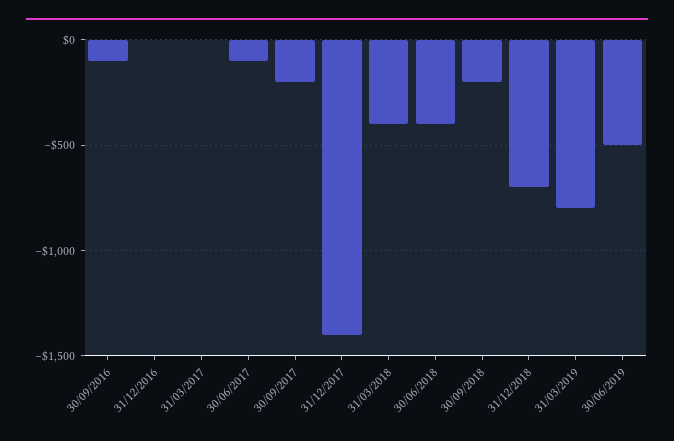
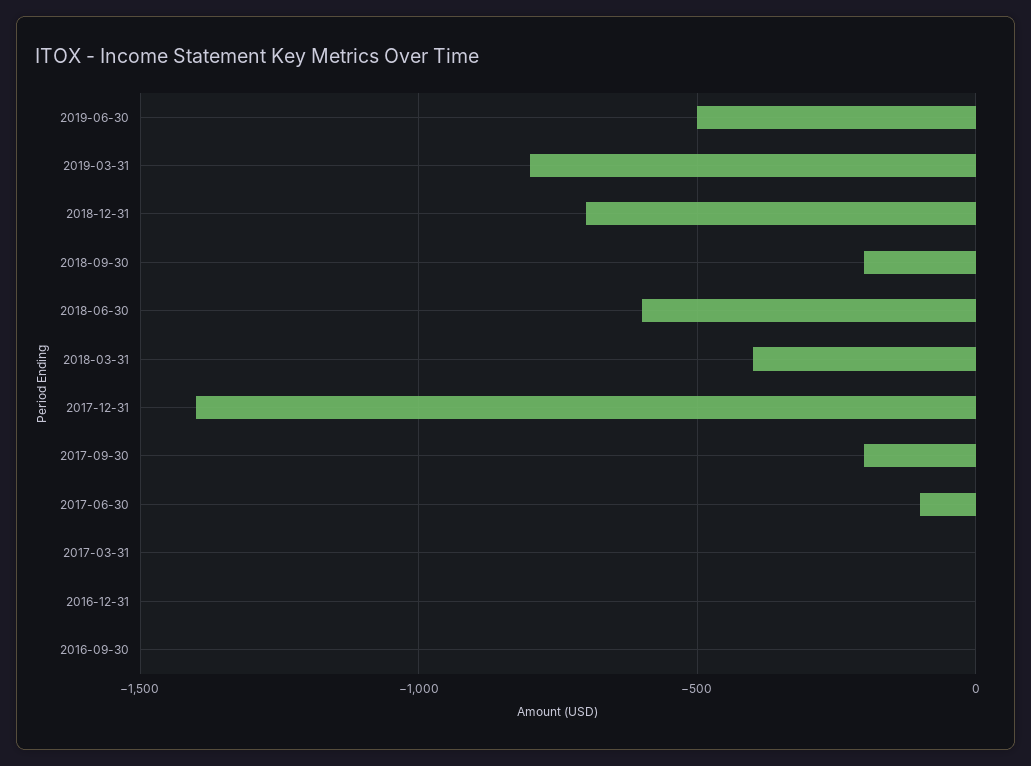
  {
-   "30/09/2016": -100,
+   "30/09/2016": 0,
    "31/12/2016": 0,
    "31/03/2017": 0,
    "30/06/2017": -100,
    "30/09/2017": -200,
    "31/12/2017": -1400,
    "31/03/2018": -400,
-   "30/06/2018": -400,
+   "30/06/2018": -600,
    "30/09/2018": -200,
    "31/12/2018": -700,
    "31/03/2019": -800,
    "30/06/2019": -500
  }

